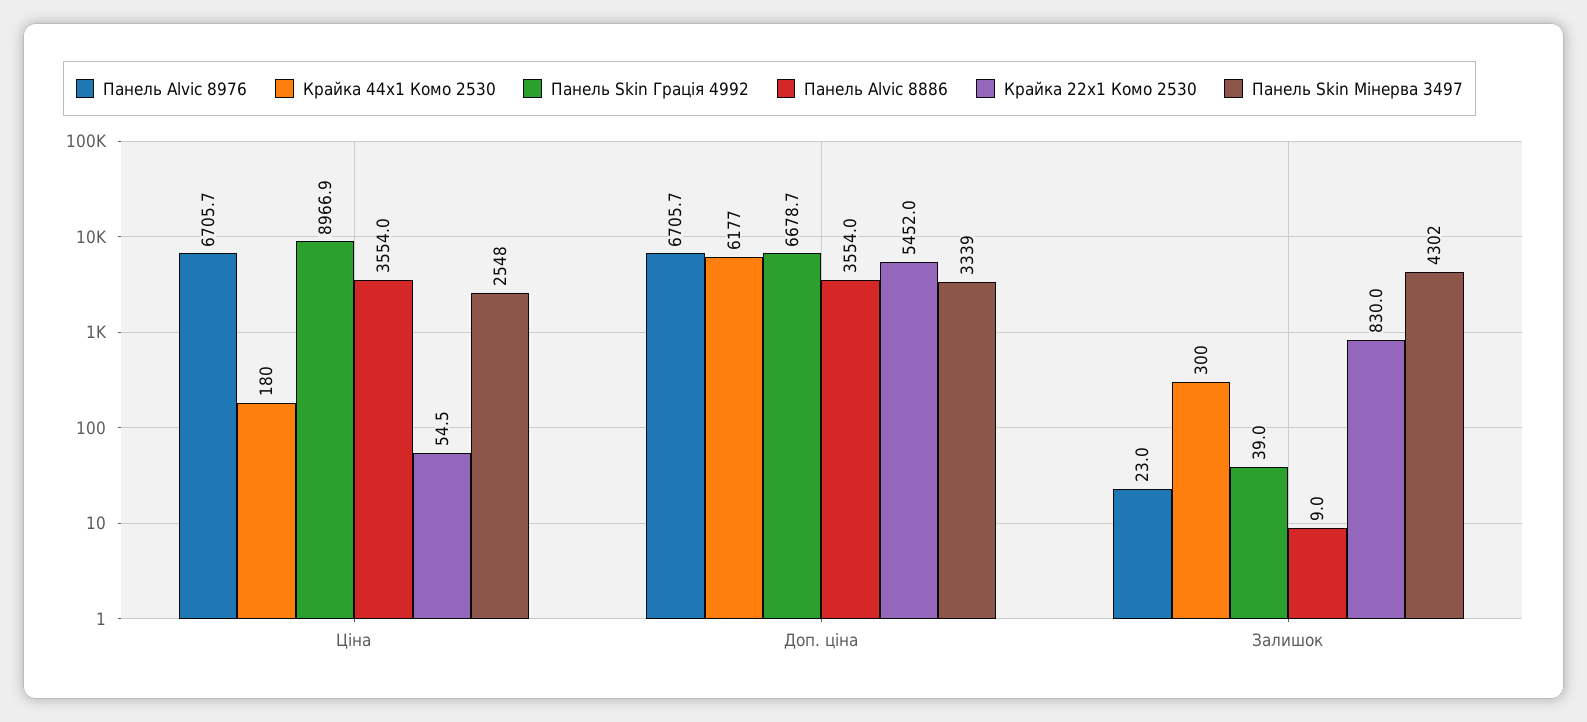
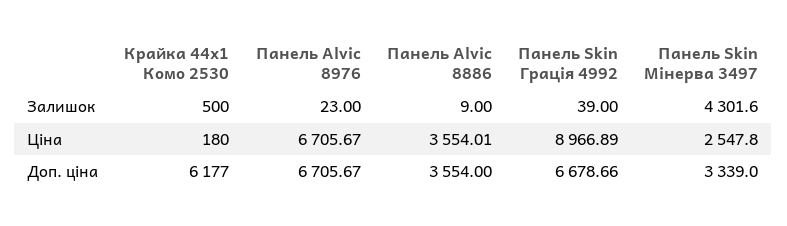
  {
    "Панель Alvic 8976": {
      "Ціна": 6705.67,
      "Доп. ціна": 6705.67,
      "Залишок": 23
    },
    "Крайка 44x1 Комо 2530": {
      "Ціна": 180,
      "Доп. ціна": 6177,
-     "Залишок": 300
+     "Залишок": 500
    },
    "Панель Skin Грація 4992": {
      "Ціна": 8966.89,
      "Доп. ціна": 6678.66,
      "Залишок": 39
    },
    "Панель Alvic 8886": {
      "Ціна": 3554.01,
      "Доп. ціна": 3554,
      "Залишок": 9
    },
-   "Крайка 22x1 Комо 2530": {
-     "Ціна": 54.5,
-     "Доп. ціна": 5452,
-     "Залишок": 830
-   },
    "Панель Skin Мінерва 3497": {
      "Ціна": 2547.8,
      "Доп. ціна": 3339,
      "Залишок": 4301.6
    }
  }

